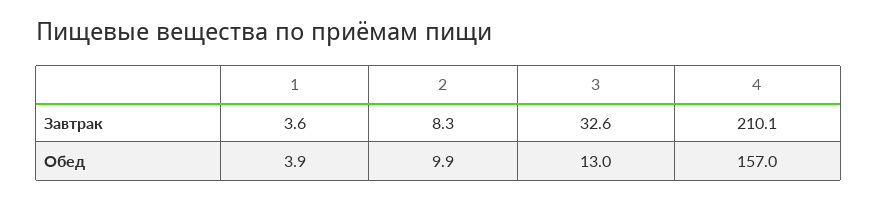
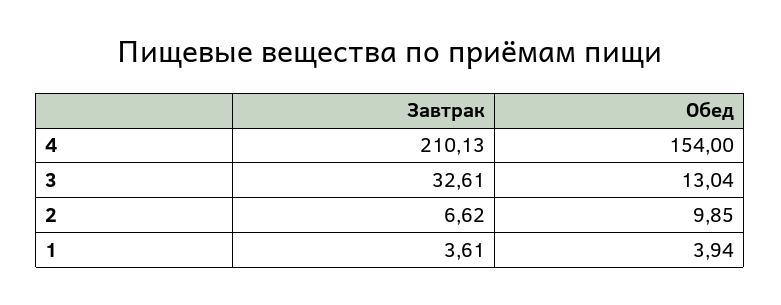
  {
    "1": {
      "Завтрак": 3.61,
      "Обед": 3.94
    },
    "2": {
-     "Завтрак": 8.3,
+     "Завтрак": 6.62,
      "Обед": 9.85
    },
    "3": {
      "Завтрак": 32.61,
      "Обед": 13.04
    },
    "4": {
      "Завтрак": 210.13,
-     "Обед": 157
+     "Обед": 154
    }
  }

